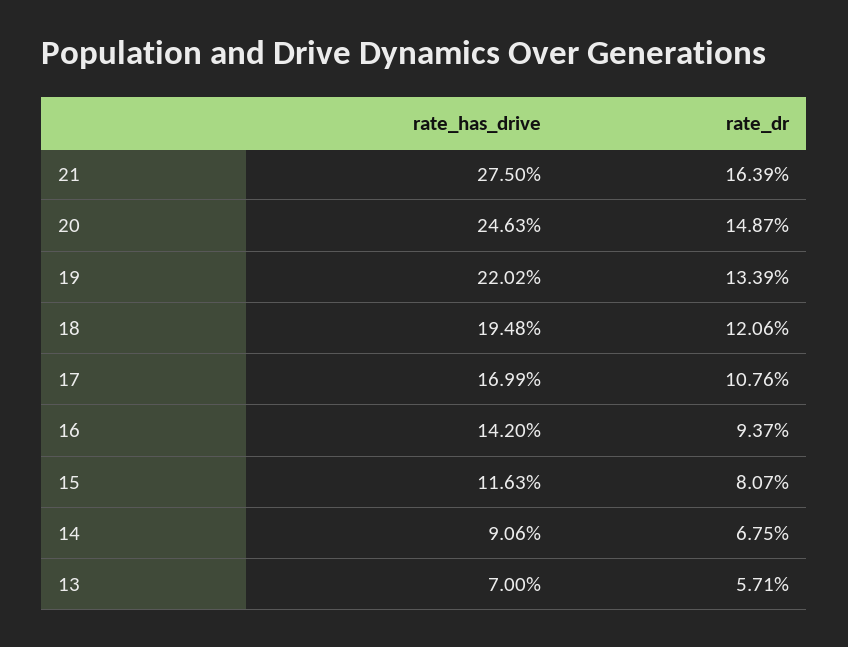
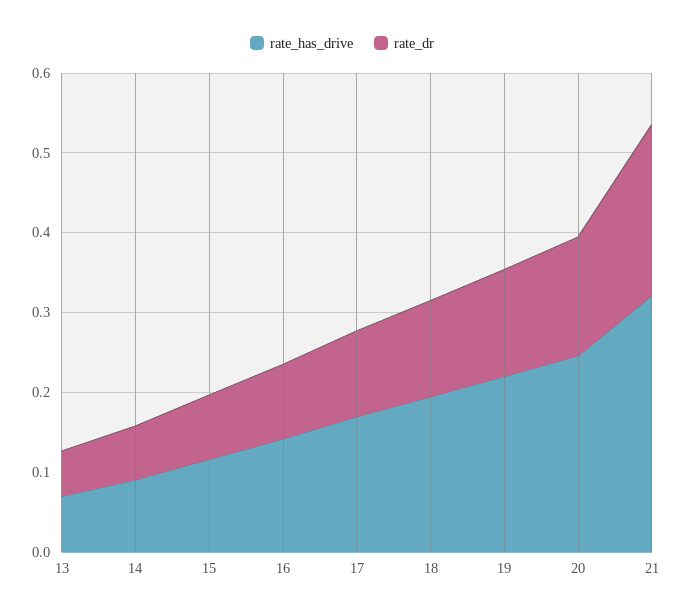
  {
    "rate_has_drive": {
-     "21": 0.275,
+     "21": 0.32,
      "20": 0.2463,
      "19": 0.2202,
      "18": 0.1948,
      "17": 0.1699,
      "16": 0.142,
      "15": 0.1163,
      "14": 0.0906,
      "13": 0.07
    },
    "rate_dr": {
-     "21": 0.1639,
+     "21": 0.22,
      "20": 0.1487,
      "19": 0.1339,
      "18": 0.1206,
      "17": 0.1076,
      "16": 0.0937,
      "15": 0.0807,
      "14": 0.0675,
      "13": 0.0571
    }
  }

